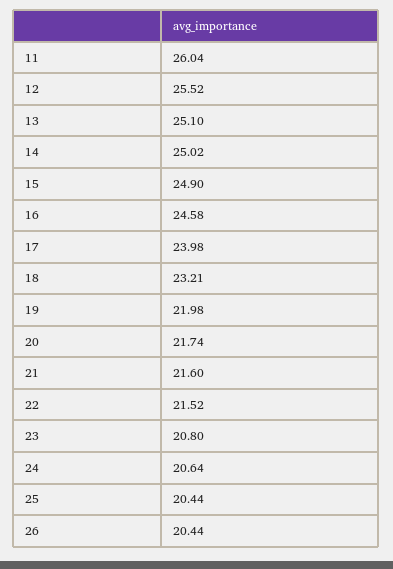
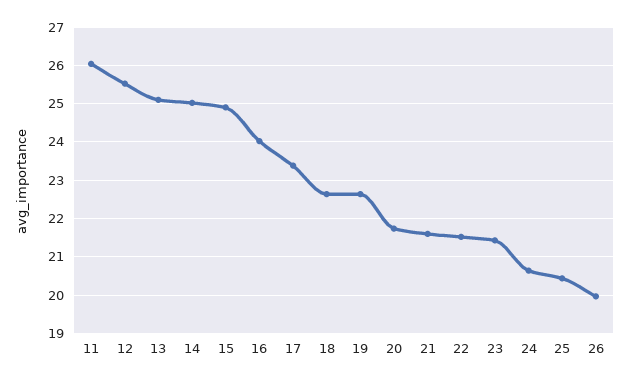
  {
    "11": 26.04,
    "12": 25.52,
    "13": 25.1,
    "14": 25.02,
    "15": 24.9,
-   "16": 24.58,
+   "16": 24,
-   "17": 23.98,
+   "17": 23.4,
-   "18": 23.21,
+   "18": 22.6,
-   "19": 21.98,
+   "19": 22.6,
    "20": 21.74,
    "21": 21.6,
    "22": 21.52,
-   "23": 20.8,
+   "23": 21.4,
    "24": 20.64,
    "25": 20.44,
-   "26": 20.44
+   "26": 20
  }

